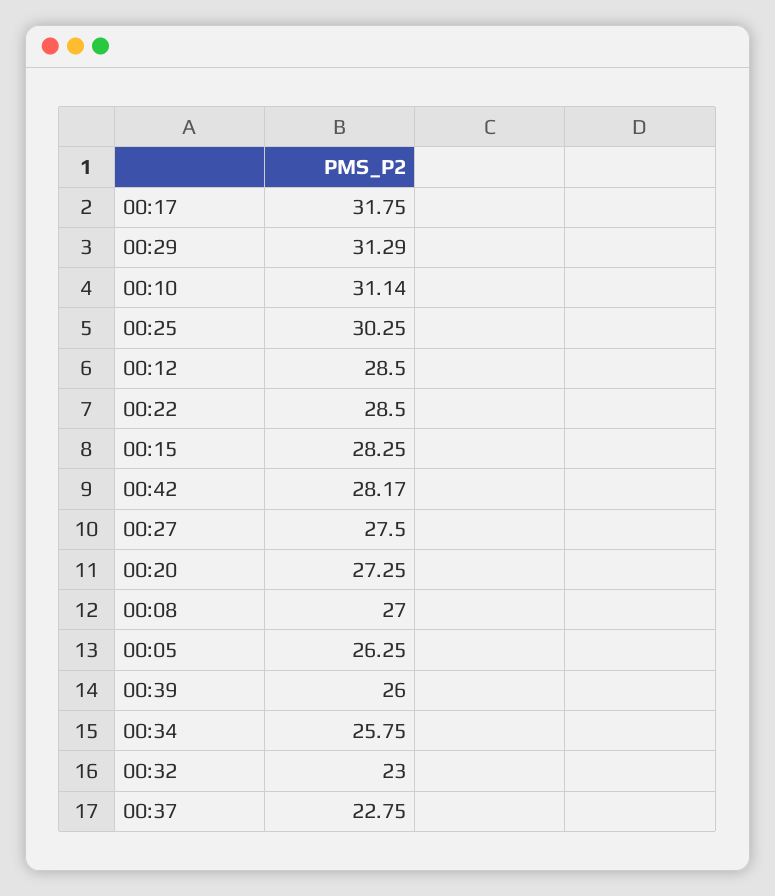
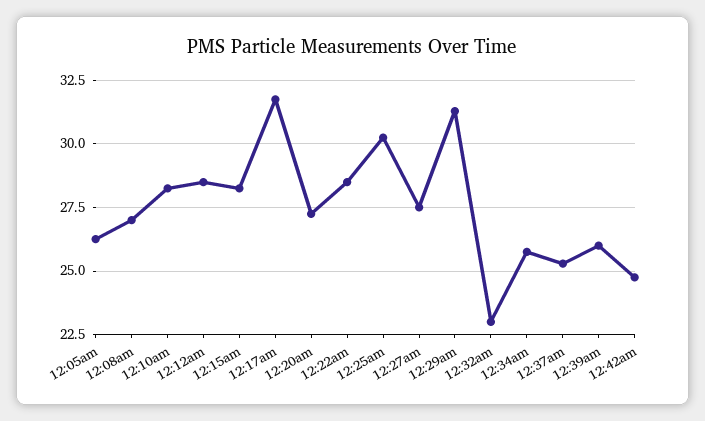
  {
    "00:17": 31.75,
    "00:29": 31.29,
-   "00:10": 31.14,
+   "00:10": 28.25,
    "00:25": 30.25,
    "00:12": 28.5,
    "00:22": 28.5,
    "00:15": 28.25,
-   "00:42": 28.17,
+   "00:42": 24.75,
    "00:27": 27.5,
    "00:20": 27.25,
    "00:08": 27,
    "00:05": 26.25,
    "00:39": 26,
    "00:34": 25.75,
    "00:32": 23,
-   "00:37": 22.75
+   "00:37": 25.25
  }

